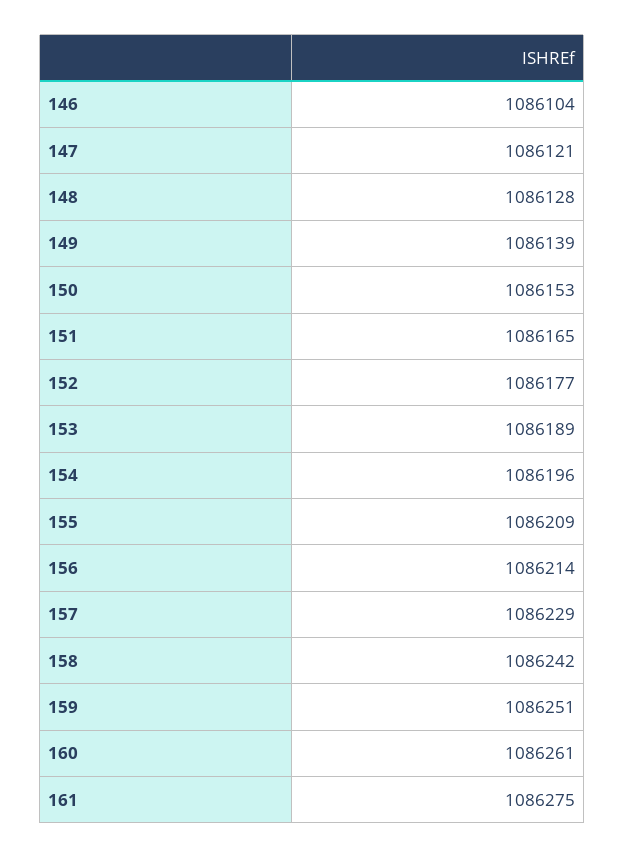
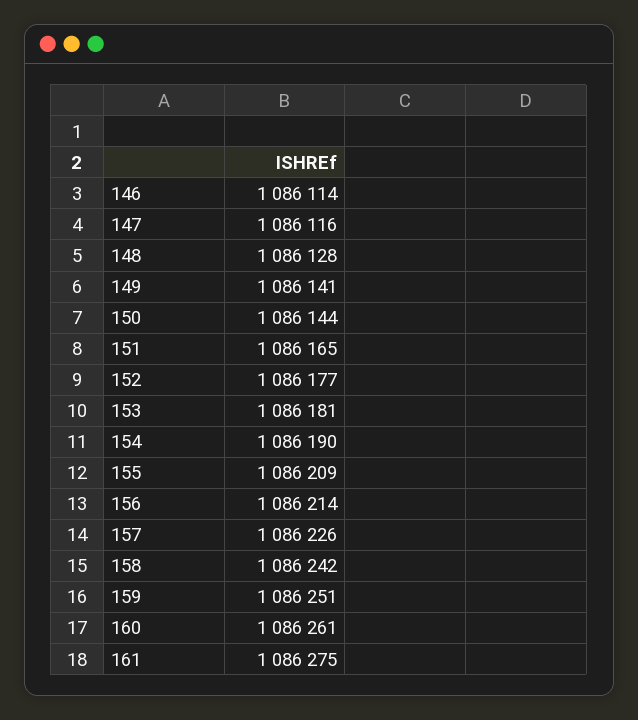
  {
-   "146": 1086104,
+   "146": 1086114,
-   "147": 1086121,
+   "147": 1086116,
    "148": 1086128,
-   "149": 1086139,
+   "149": 1086141,
-   "150": 1086153,
+   "150": 1086144,
    "151": 1086165,
    "152": 1086177,
-   "153": 1086189,
+   "153": 1086181,
-   "154": 1086196,
+   "154": 1086190,
    "155": 1086209,
    "156": 1086214,
-   "157": 1086229,
+   "157": 1086226,
    "158": 1086242,
    "159": 1086251,
    "160": 1086261,
    "161": 1086275
  }

